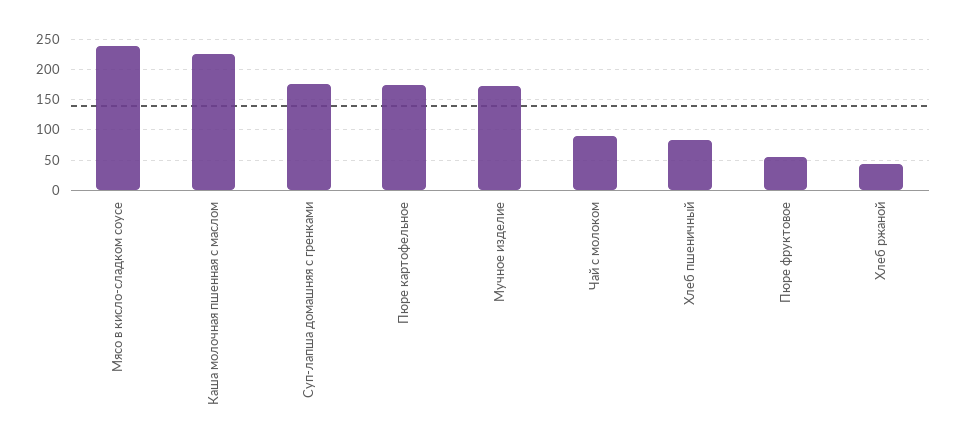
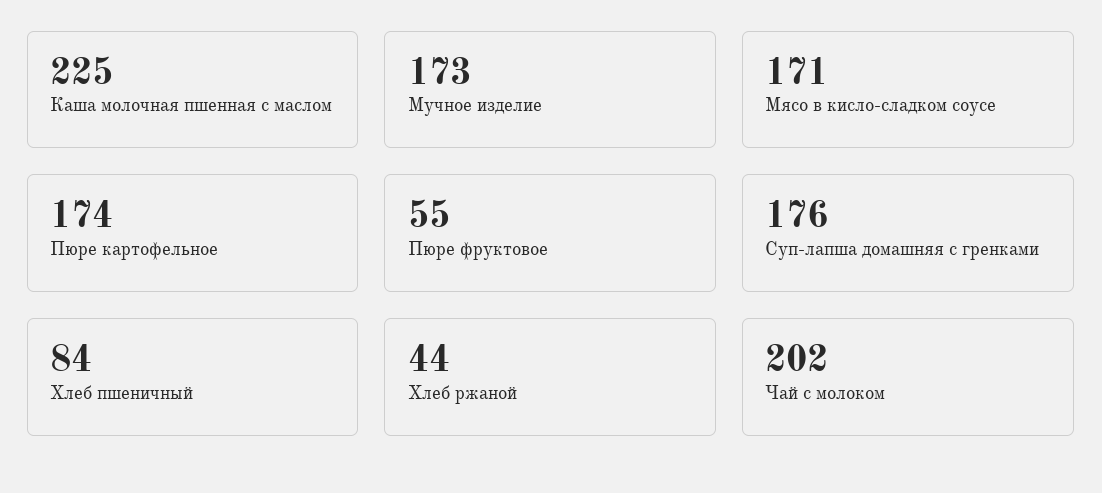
  {
-   "Мясо в кисло-сладком соусе": 240,
+   "Мясо в кисло-сладком соусе": 171,
    "Каша молочная пшенная с маслом": 225,
    "Суп-лапша домашняя с гренками": 176,
    "Пюре картофельное": 174,
    "Мучное изделие": 173,
-   "Чай с молоком": 90,
+   "Чай с молоком": 202,
    "Хлеб пшеничный": 84,
    "Пюре фруктовое": 55,
    "Хлеб ржаной": 44
  }

